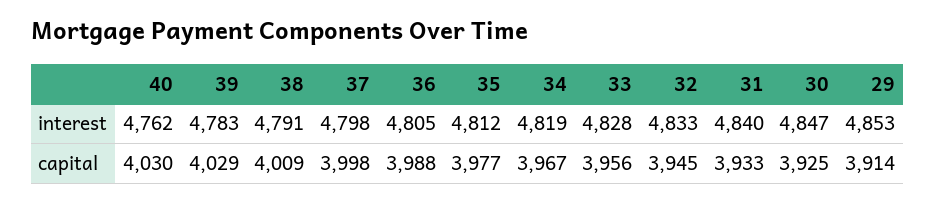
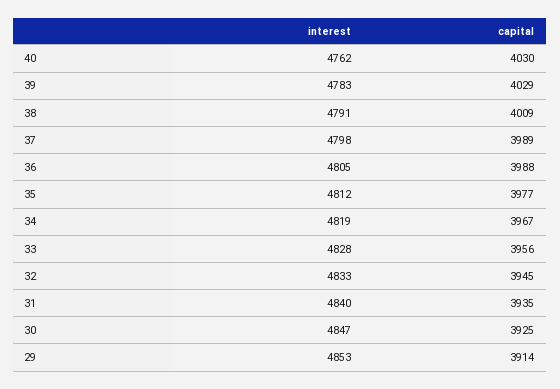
  {
    "40": {
      "interest": 4762,
      "capital": 4030
    },
    "39": {
      "interest": 4783,
      "capital": 4029
    },
    "38": {
      "interest": 4791,
      "capital": 4009
    },
    "37": {
      "interest": 4798,
-     "capital": 3998
+     "capital": 3989
    },
    "36": {
      "interest": 4805,
      "capital": 3988
    },
    "35": {
      "interest": 4812,
      "capital": 3977
    },
    "34": {
      "interest": 4819,
      "capital": 3967
    },
    "33": {
      "interest": 4828,
      "capital": 3956
    },
    "32": {
      "interest": 4833,
      "capital": 3945
    },
    "31": {
      "interest": 4840,
-     "capital": 3933
+     "capital": 3935
    },
    "30": {
      "interest": 4847,
      "capital": 3925
    },
    "29": {
      "interest": 4853,
      "capital": 3914
    }
  }

